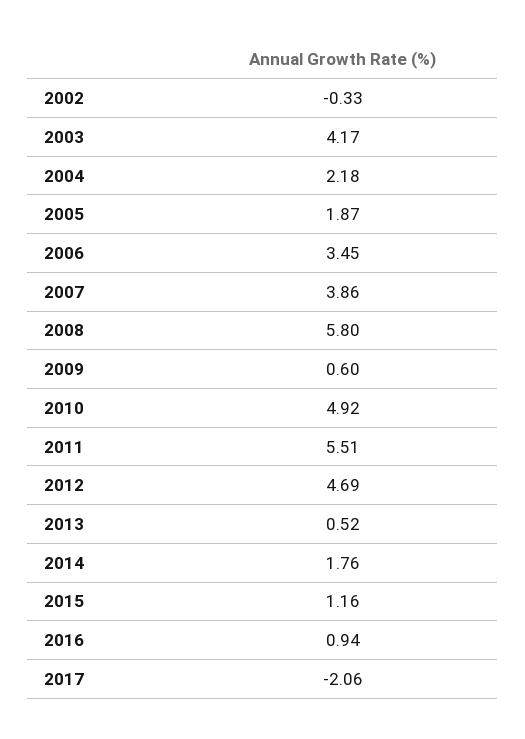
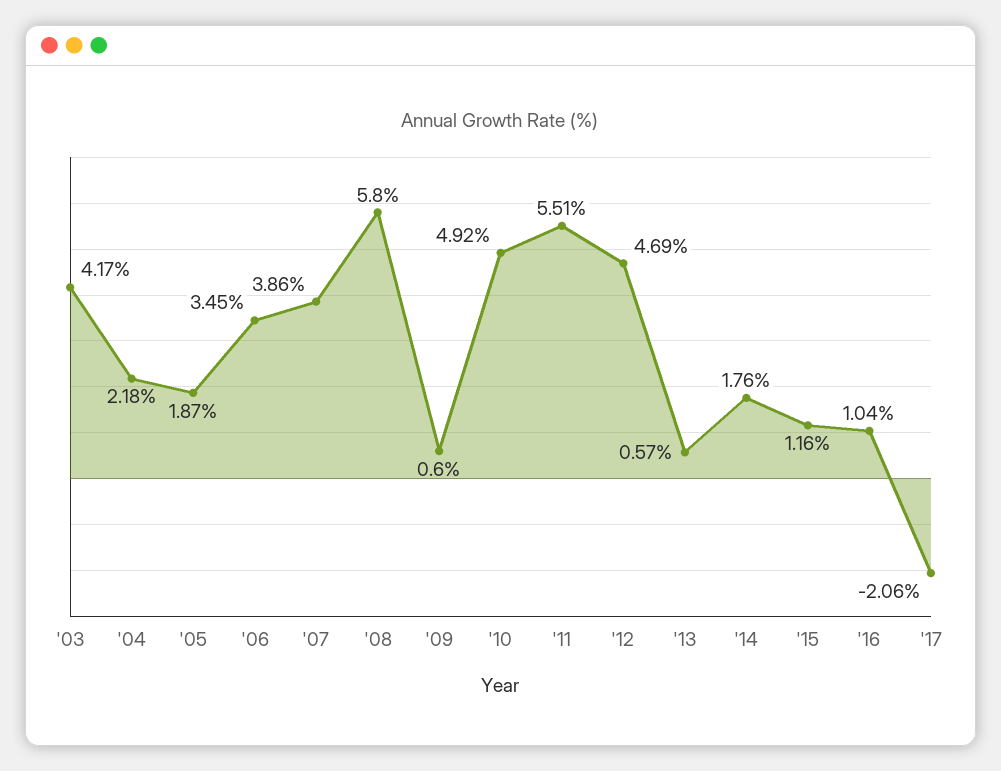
  {
-   "2002": -0.33,
    "2003": 4.17,
    "2004": 2.18,
    "2005": 1.87,
    "2006": 3.45,
    "2007": 3.86,
    "2008": 5.8,
    "2009": 0.6,
    "2010": 4.92,
    "2011": 5.51,
    "2012": 4.69,
-   "2013": 0.52,
+   "2013": 0.57,
    "2014": 1.76,
    "2015": 1.16,
-   "2016": 0.94,
+   "2016": 1.04,
    "2017": -2.06
  }

